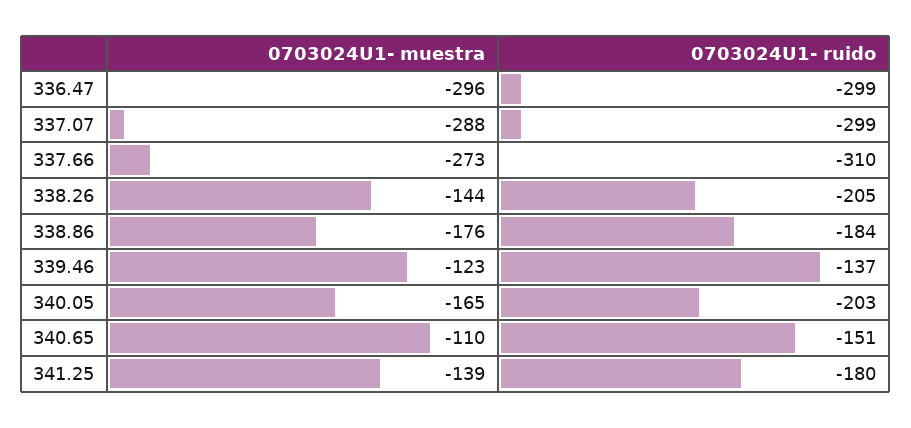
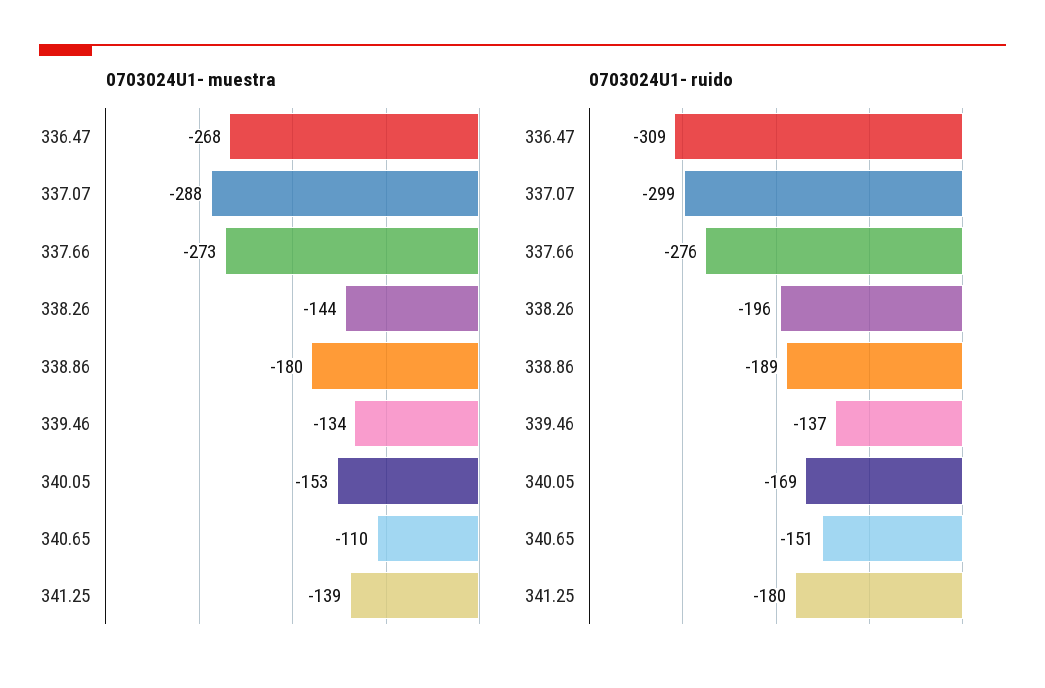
  {
    "0703024U1- muestra": {
-     "336.47": -296,
+     "336.47": -268,
      "337.07": -288,
      "337.66": -273,
      "338.26": -144,
-     "338.86": -176,
+     "338.86": -180,
-     "339.46": -123,
+     "339.46": -134,
-     "340.05": -165,
+     "340.05": -153,
      "340.65": -110,
      "341.25": -139
    },
    "0703024U1- ruido": {
-     "336.47": -299,
+     "336.47": -309,
      "337.07": -299,
-     "337.66": -310,
+     "337.66": -276,
-     "338.26": -205,
+     "338.26": -196,
-     "338.86": -184,
+     "338.86": -189,
      "339.46": -137,
-     "340.05": -203,
+     "340.05": -169,
      "340.65": -151,
      "341.25": -180
    }
  }

